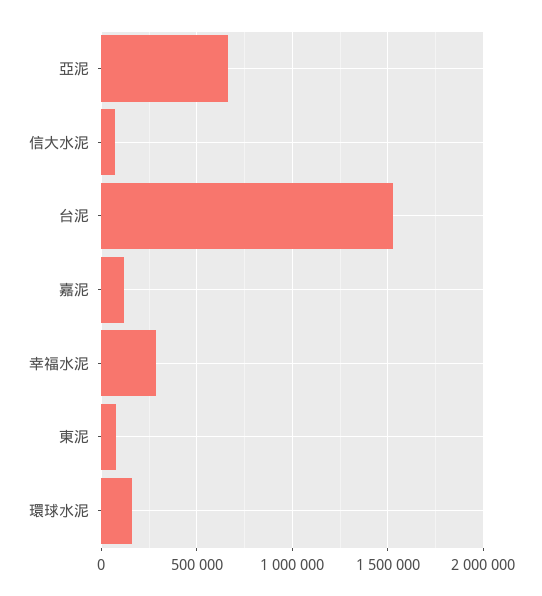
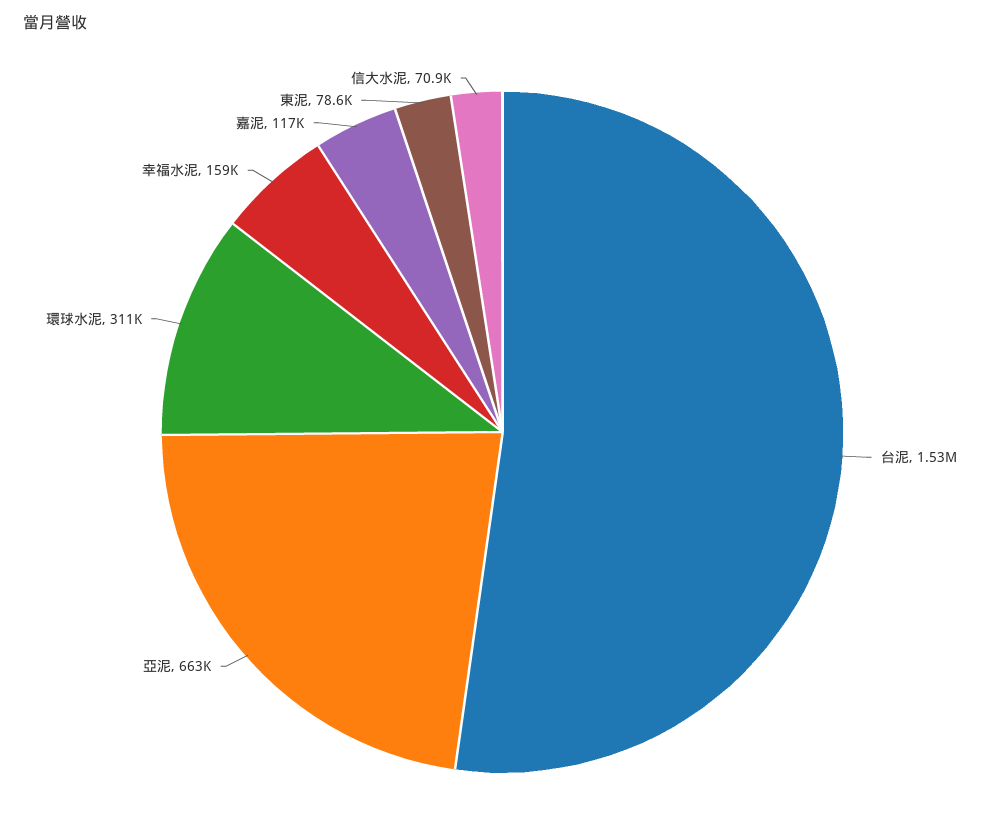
  {
    "亞泥": 663000,
    "信大水泥": 70900,
    "台泥": 1530000,
    "嘉泥": 117000,
-   "幸福水泥": 300000,
+   "幸福水泥": 159000,
    "東泥": 78600,
-   "環球水泥": 150000
+   "環球水泥": 311000
  }

